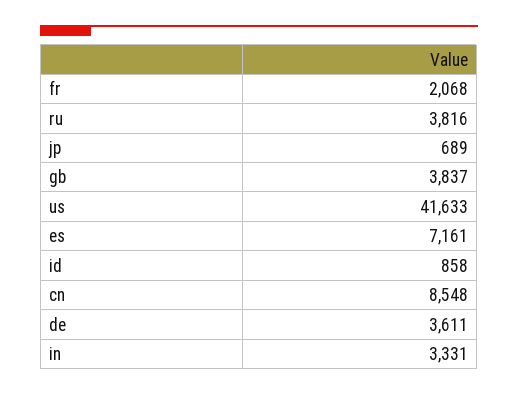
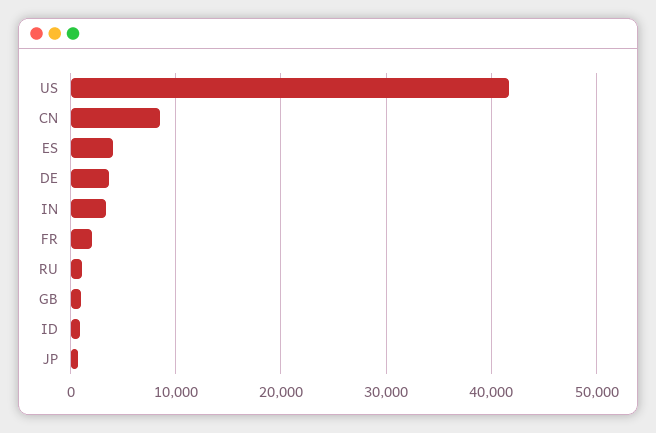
  {
    "fr": 2068,
-   "ru": 3816,
+   "ru": 1000,
    "jp": 689,
-   "gb": 3837,
+   "gb": 1000,
    "us": 41633,
-   "es": 7161,
+   "es": 4000,
    "id": 858,
    "cn": 8548,
    "de": 3611,
    "in": 3331
  }

